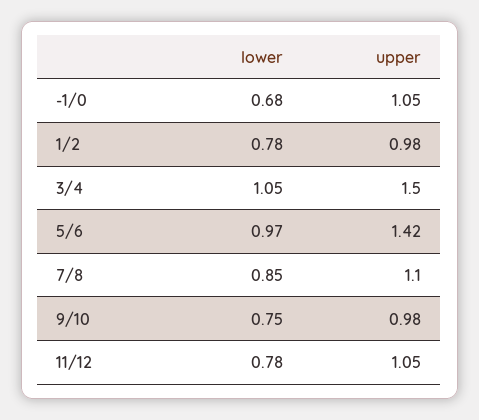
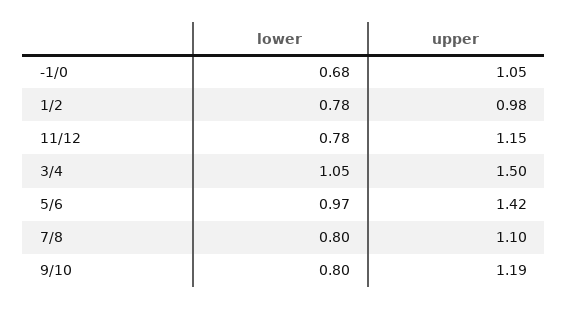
  {
    "lower": {
      "-1/0": 0.68,
      "1/2": 0.78,
      "3/4": 1.05,
      "5/6": 0.97,
-     "7/8": 0.85,
+     "7/8": 0.8,
-     "9/10": 0.75,
+     "9/10": 0.8,
      "11/12": 0.78
    },
    "upper": {
      "-1/0": 1.05,
      "1/2": 0.98,
      "3/4": 1.5,
      "5/6": 1.42,
      "7/8": 1.1,
-     "9/10": 0.98,
+     "9/10": 1.19,
-     "11/12": 1.05
+     "11/12": 1.15
    }
  }

